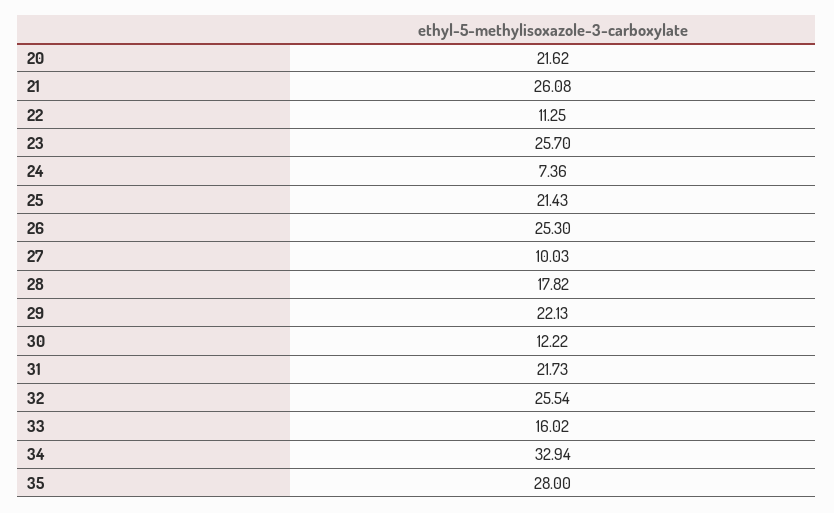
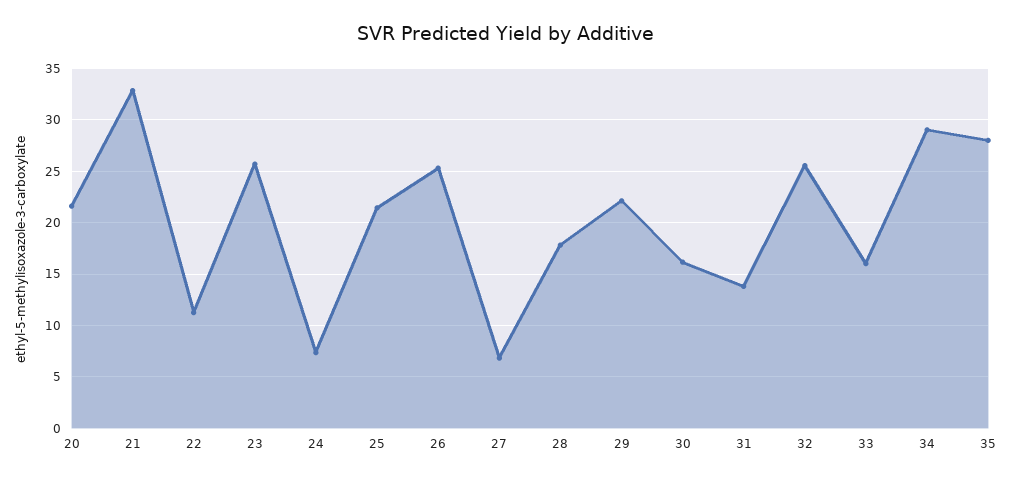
  {
    "20": 21.62,
-   "21": 26.08,
+   "21": 33,
    "22": 11.25,
    "23": 25.7,
    "24": 7.36,
    "25": 21.43,
    "26": 25.3,
-   "27": 10.03,
+   "27": 7,
    "28": 17.82,
    "29": 22.13,
-   "30": 12.22,
+   "30": 16,
-   "31": 21.73,
+   "31": 14,
    "32": 25.54,
    "33": 16.02,
-   "34": 32.94,
+   "34": 29,
    "35": 28
  }

